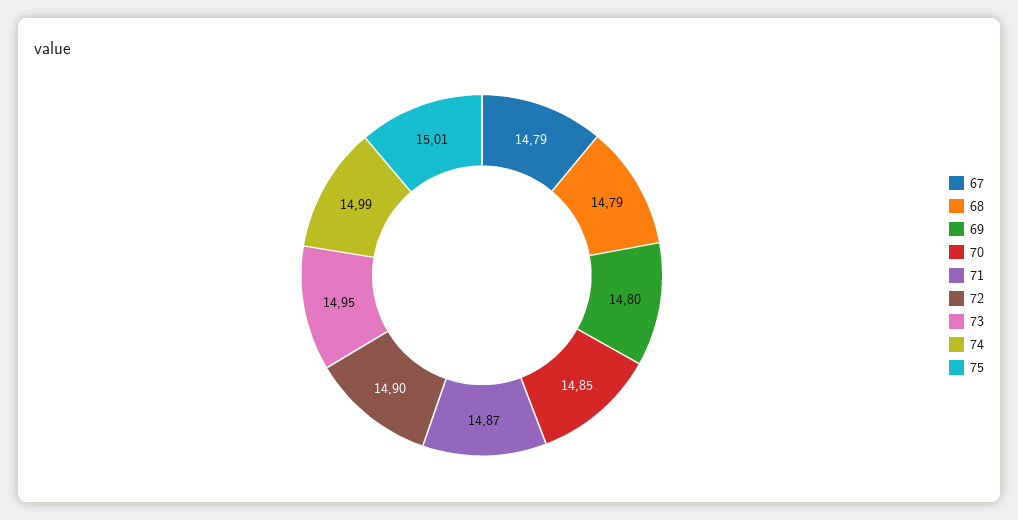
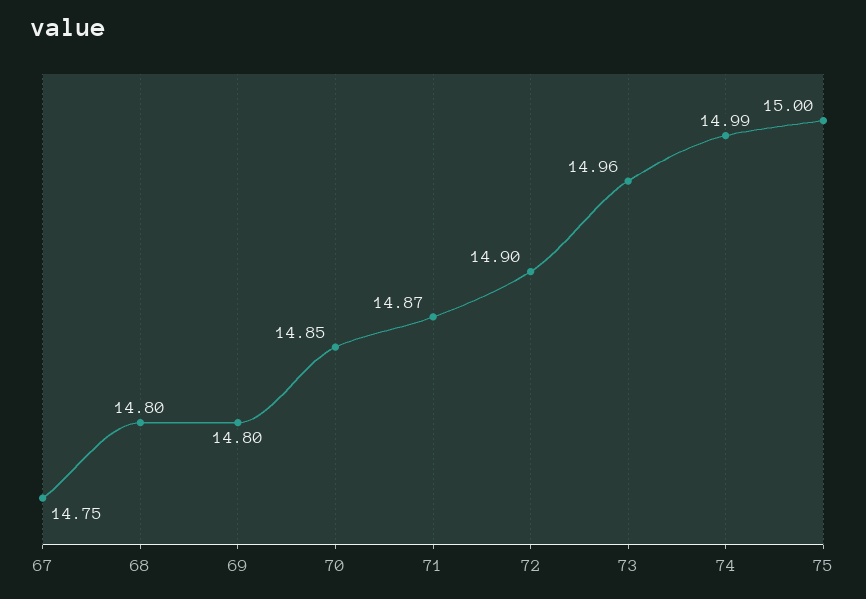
  {
-   "67": 14.79,
+   "67": 14.75,
-   "68": 14.79,
+   "68": 14.8,
    "69": 14.8,
    "70": 14.85,
    "71": 14.87,
    "72": 14.9,
-   "73": 14.95,
+   "73": 14.96,
    "74": 14.99,
-   "75": 15.01
+   "75": 15
  }

